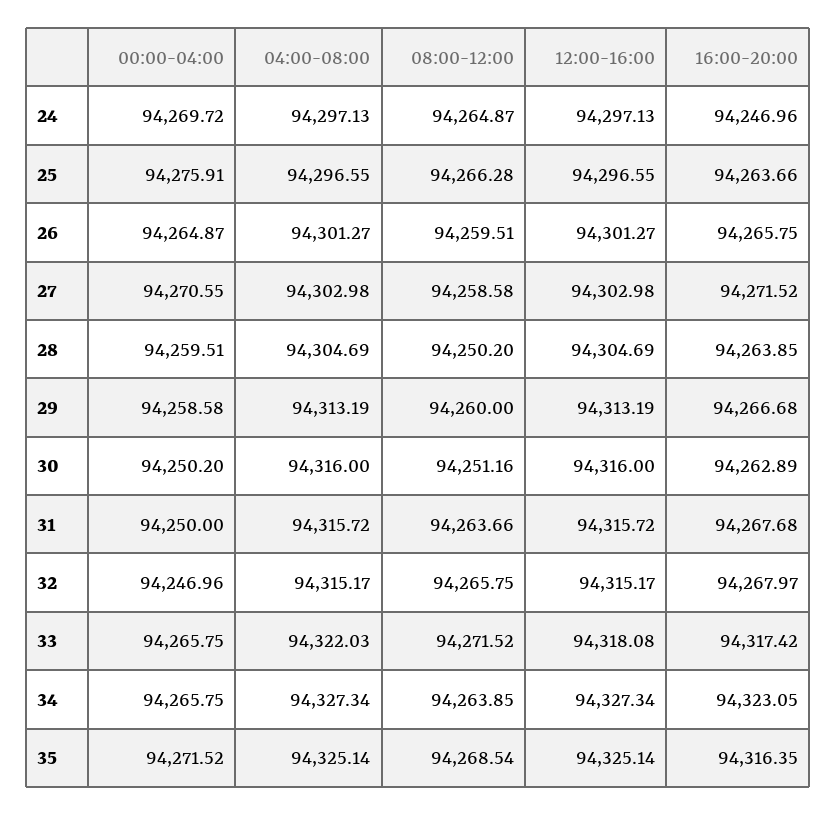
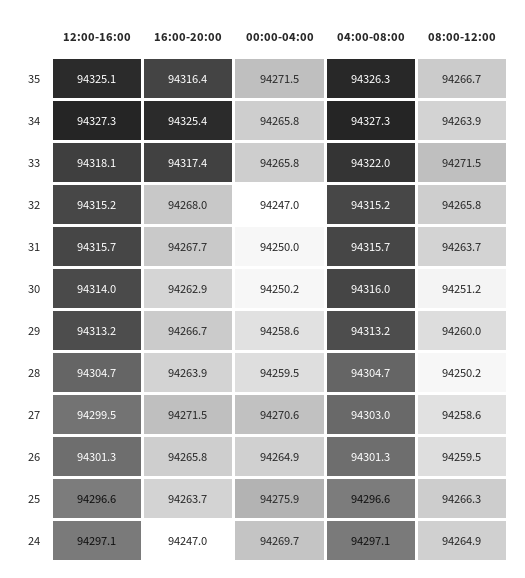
  {
    "00:00-04:00": {
      "24": 94269.72,
      "25": 94275.91,
      "26": 94264.87,
      "27": 94270.55,
      "28": 94259.51,
      "29": 94258.58,
      "30": 94250.2,
      "31": 94250,
      "32": 94246.96,
      "33": 94265.75,
      "34": 94265.75,
      "35": 94271.52
    },
    "04:00-08:00": {
      "24": 94297.13,
      "25": 94296.55,
      "26": 94301.27,
      "27": 94302.98,
      "28": 94304.69,
      "29": 94313.19,
      "30": 94316,
      "31": 94315.72,
      "32": 94315.17,
      "33": 94322.03,
      "34": 94327.34,
-     "35": 94325.14
+     "35": 94326.3
    },
    "08:00-12:00": {
      "24": 94264.87,
      "25": 94266.28,
      "26": 94259.51,
      "27": 94258.58,
      "28": 94250.2,
      "29": 94260,
      "30": 94251.16,
      "31": 94263.66,
      "32": 94265.75,
      "33": 94271.52,
      "34": 94263.85,
-     "35": 94268.54
+     "35": 94266.7
    },
    "12:00-16:00": {
      "24": 94297.13,
      "25": 94296.55,
      "26": 94301.27,
-     "27": 94302.98,
+     "27": 94299.5,
      "28": 94304.69,
      "29": 94313.19,
-     "30": 94316,
+     "30": 94314,
      "31": 94315.72,
      "32": 94315.17,
      "33": 94318.08,
      "34": 94327.34,
      "35": 94325.14
    },
    "16:00-20:00": {
      "24": 94246.96,
      "25": 94263.66,
      "26": 94265.75,
      "27": 94271.52,
      "28": 94263.85,
      "29": 94266.68,
      "30": 94262.89,
      "31": 94267.68,
      "32": 94267.97,
      "33": 94317.42,
-     "34": 94323.05,
+     "34": 94325.4,
      "35": 94316.35
    }
  }

